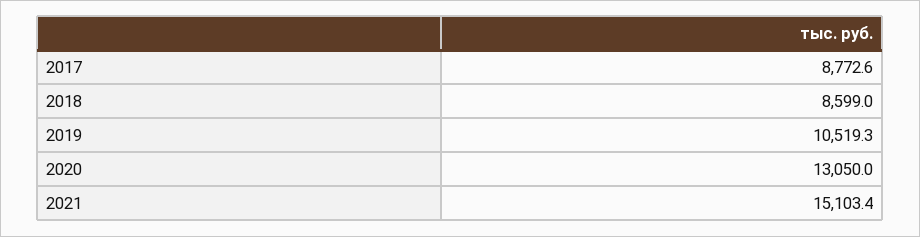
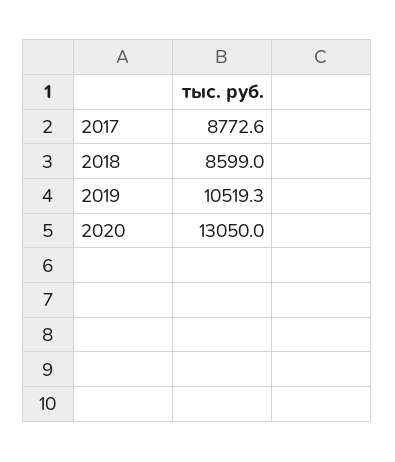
  {
    "2017": 8772.6,
    "2018": 8599,
    "2019": 10519.3,
-   "2020": 13050,
+   "2020": 13050
-   "2021": 15103.4
  }

